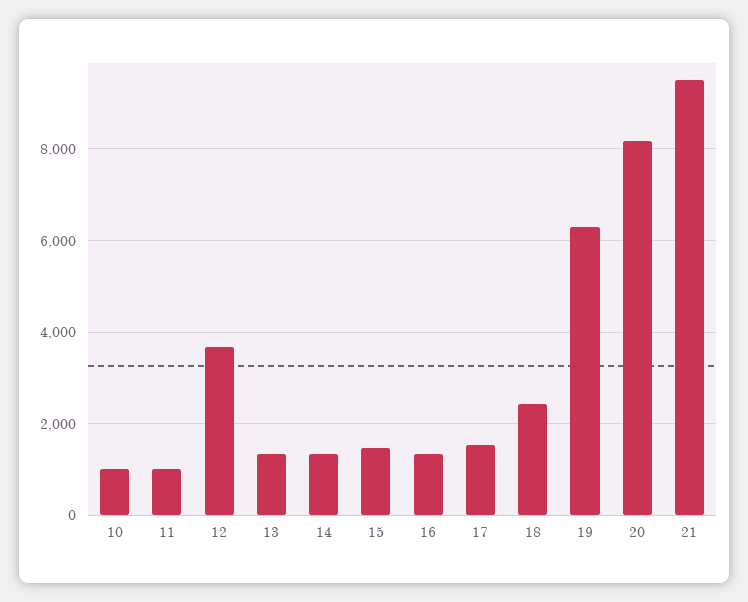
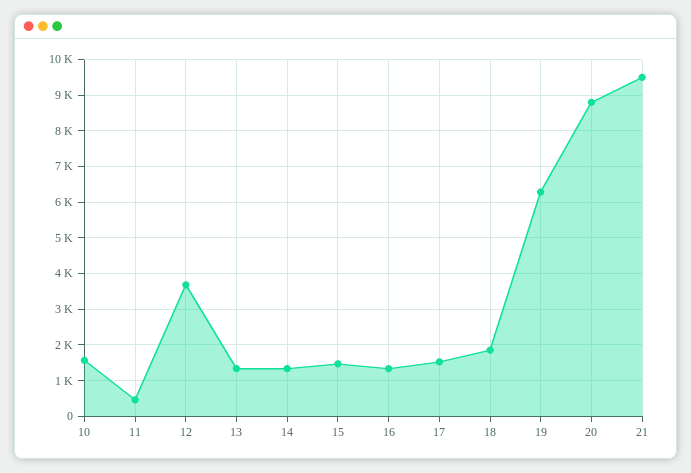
  {
-   "10": 1000,
+   "10": 1600,
-   "11": 1000,
+   "11": 400,
    "12": 3600,
    "13": 1400,
    "14": 1400,
    "15": 1400,
    "16": 1400,
    "17": 1600,
-   "18": 2400,
+   "18": 1800,
    "19": 6200,
-   "20": 8200,
+   "20": 8800,
    "21": 9600
  }

